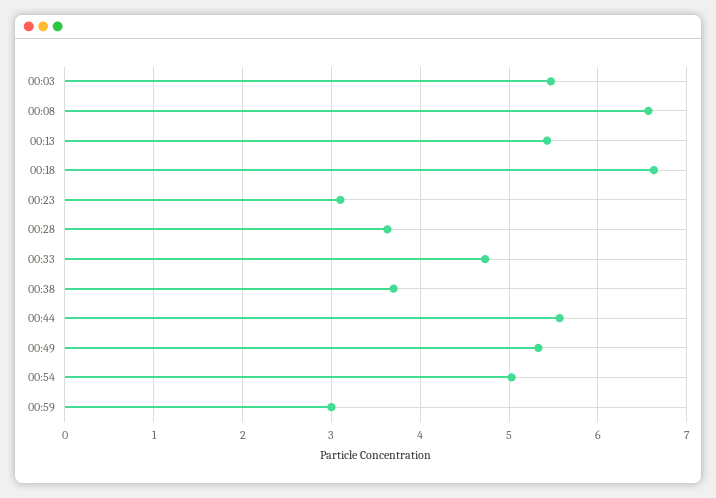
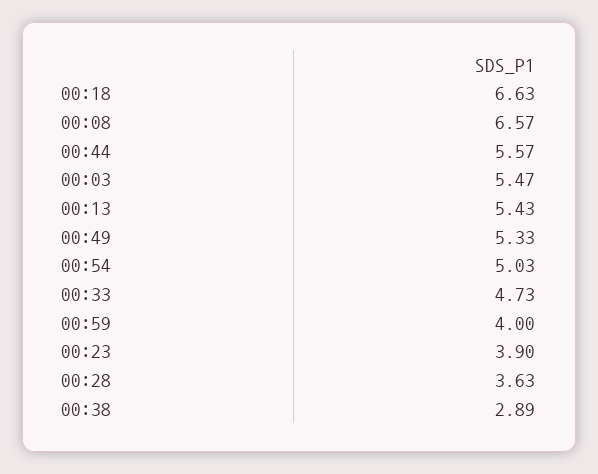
  {
    "00:03": 5.47,
    "00:08": 6.57,
    "00:13": 5.43,
    "00:18": 6.63,
-   "00:23": 3.1,
+   "00:23": 3.9,
    "00:28": 3.63,
    "00:33": 4.73,
-   "00:38": 3.7,
+   "00:38": 2.89,
    "00:44": 5.57,
    "00:49": 5.33,
    "00:54": 5.03,
-   "00:59": 3
+   "00:59": 4
  }

